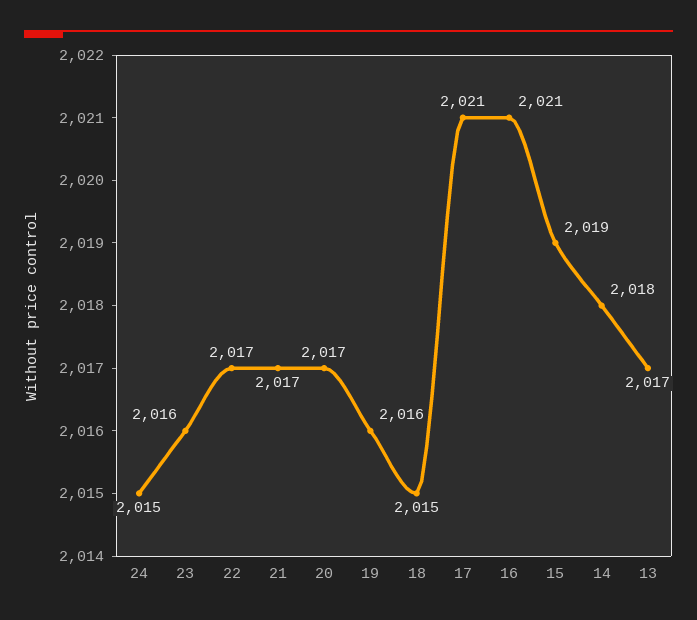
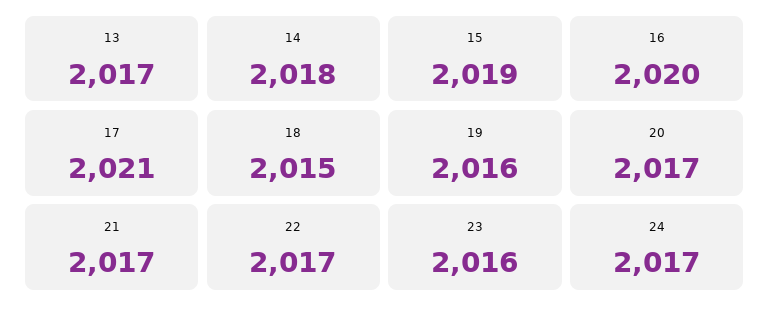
  {
-   "24": 2015,
+   "24": 2017,
    "23": 2016,
    "22": 2017,
    "21": 2017,
    "20": 2017,
    "19": 2016,
    "18": 2015,
    "17": 2021,
-   "16": 2021,
+   "16": 2020,
    "15": 2019,
    "14": 2018,
    "13": 2017
  }

